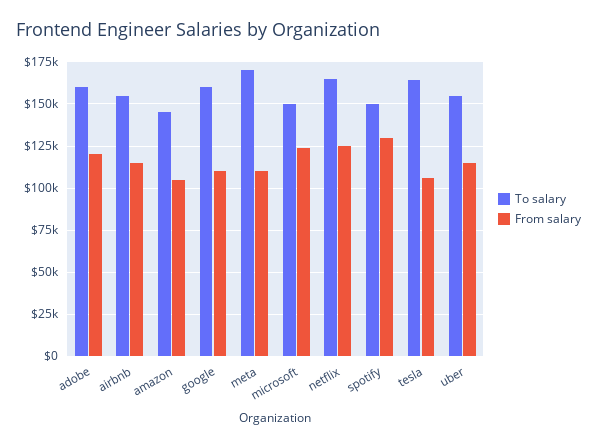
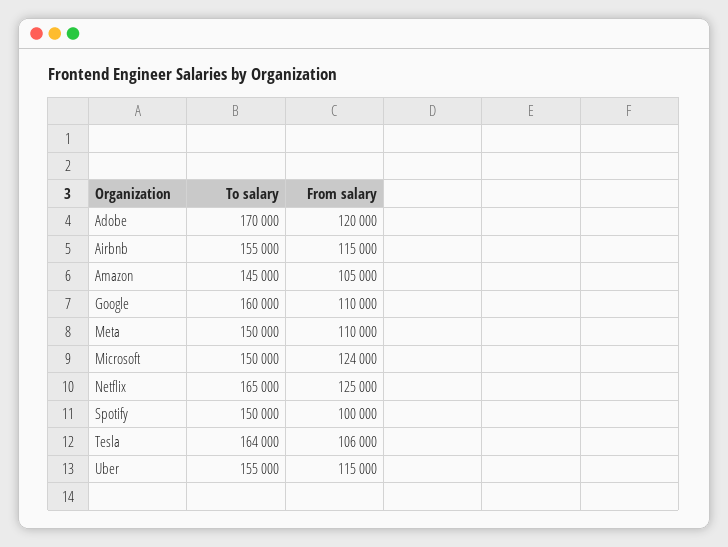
  {
    "To salary": {
-     "adobe": 160000,
+     "adobe": 170000,
      "airbnb": 155000,
      "amazon": 145000,
      "google": 160000,
-     "meta": 170000,
+     "meta": 150000,
      "microsoft": 150000,
      "netflix": 165000,
      "spotify": 150000,
      "tesla": 164000,
      "uber": 155000
    },
    "From salary": {
      "adobe": 120000,
      "airbnb": 115000,
      "amazon": 105000,
      "google": 110000,
      "meta": 110000,
      "microsoft": 124000,
      "netflix": 125000,
-     "spotify": 130000,
+     "spotify": 100000,
      "tesla": 106000,
      "uber": 115000
    }
  }

